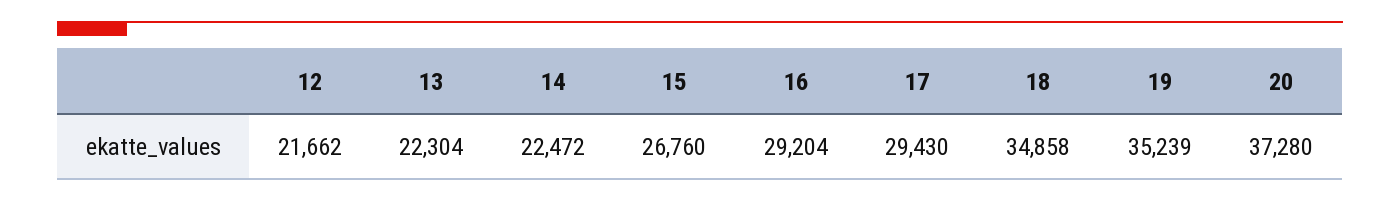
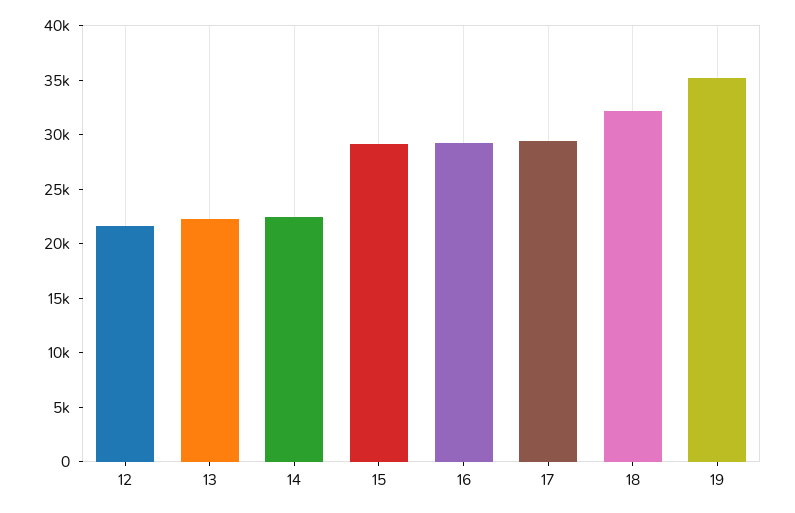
  {
    "12": 21662,
    "13": 22304,
    "14": 22472,
-   "15": 26760,
+   "15": 29000,
    "16": 29204,
    "17": 29430,
-   "18": 34858,
+   "18": 32000,
-   "19": 35239,
+   "19": 35239
-   "20": 37280
  }

